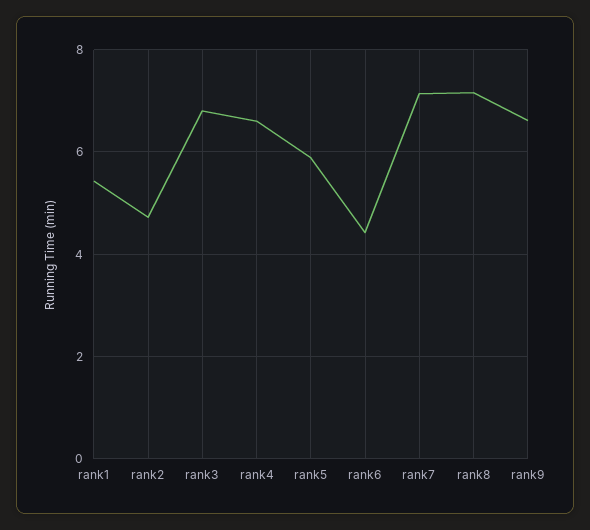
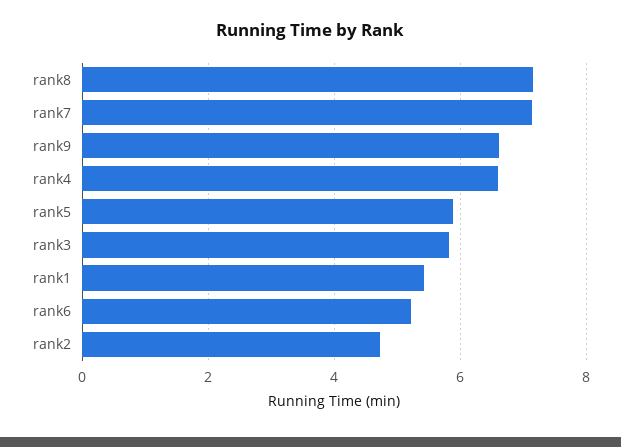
  {
    "rank1": 5.4,
    "rank2": 4.8,
-   "rank3": 6.8,
+   "rank3": 5.8,
    "rank4": 6.6,
    "rank5": 5.8,
-   "rank6": 4.4,
+   "rank6": 5.2,
    "rank7": 7.2,
    "rank8": 7.2,
    "rank9": 6.6
  }

